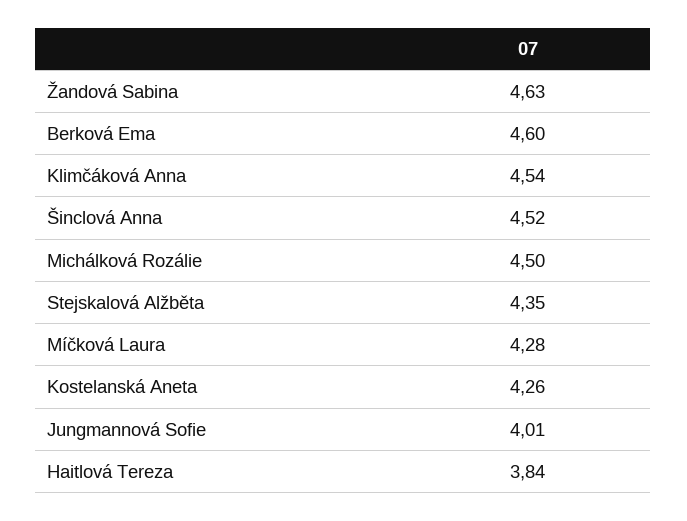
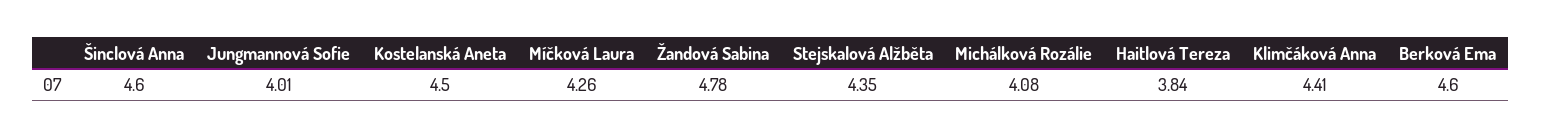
  {
-   "Žandová Sabina": 4.63,
+   "Žandová Sabina": 4.78,
    "Berková Ema": 4.6,
-   "Klimčáková Anna": 4.54,
+   "Klimčáková Anna": 4.41,
-   "Šinclová Anna": 4.52,
+   "Šinclová Anna": 4.6,
-   "Michálková Rozálie": 4.5,
+   "Michálková Rozálie": 4.08,
    "Stejskalová Alžběta": 4.35,
-   "Míčková Laura": 4.28,
+   "Míčková Laura": 4.26,
-   "Kostelanská Aneta": 4.26,
+   "Kostelanská Aneta": 4.5,
    "Jungmannová Sofie": 4.01,
    "Haitlová Tereza": 3.84
  }

